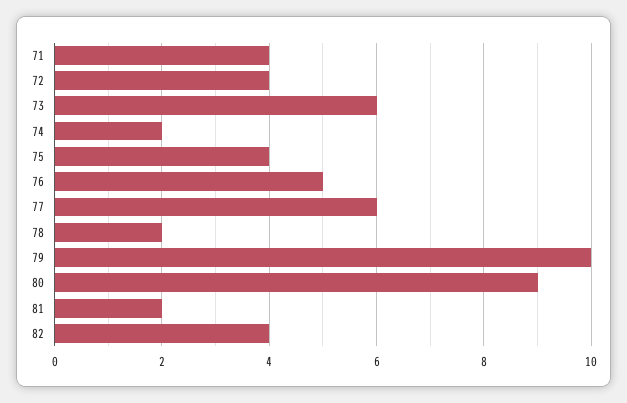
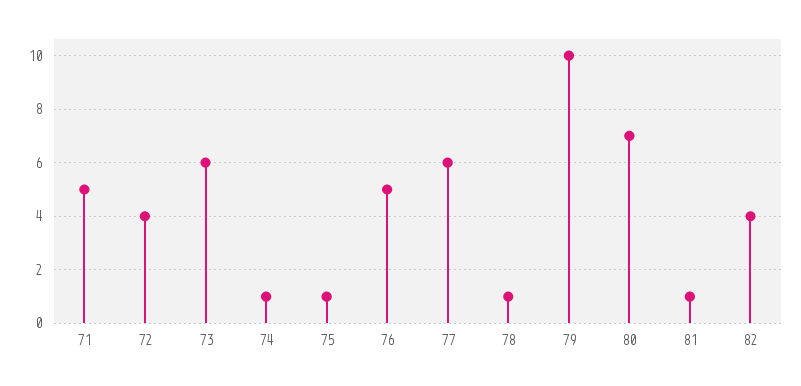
  {
-   "71": 4,
+   "71": 5,
    "72": 4,
    "73": 6,
-   "74": 2,
+   "74": 1,
-   "75": 4,
+   "75": 1,
    "76": 5,
    "77": 6,
-   "78": 2,
+   "78": 1,
    "79": 10,
-   "80": 9,
+   "80": 7,
-   "81": 2,
+   "81": 1,
    "82": 4
  }

